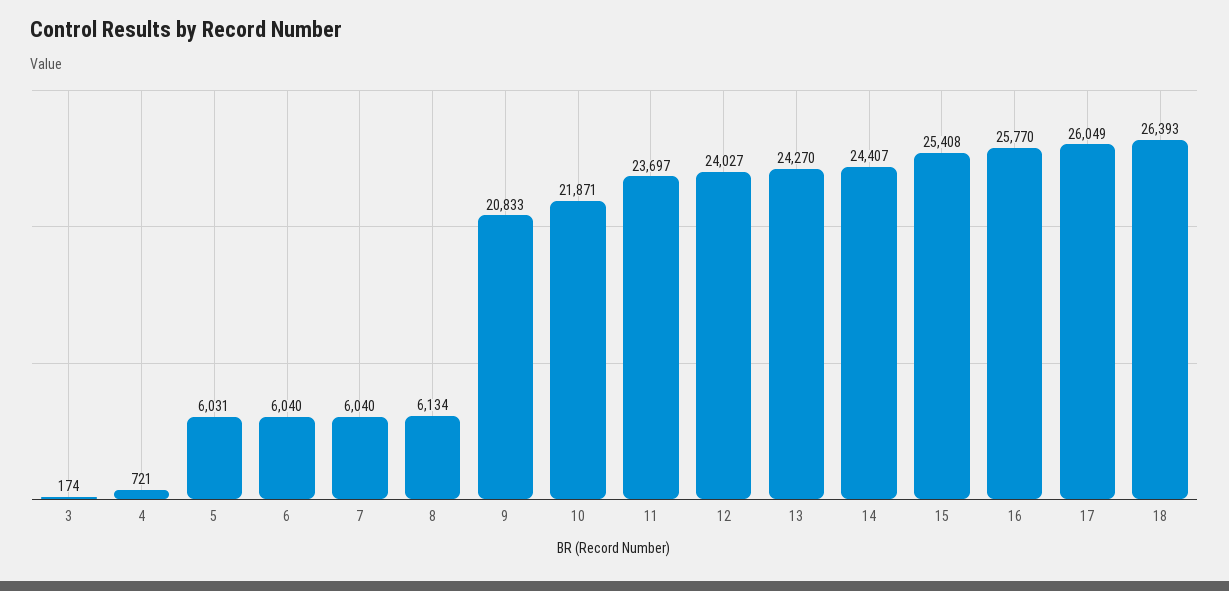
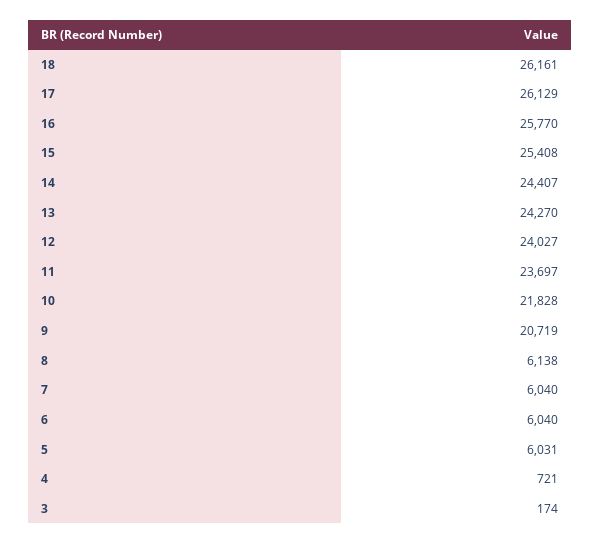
  {
    "3": 174,
    "4": 721,
    "5": 6031,
    "6": 6040,
    "7": 6040,
-   "8": 6134,
+   "8": 6138,
-   "9": 20833,
+   "9": 20719,
-   "10": 21871,
+   "10": 21828,
    "11": 23697,
    "12": 24027,
    "13": 24270,
    "14": 24407,
    "15": 25408,
    "16": 25770,
-   "17": 26049,
+   "17": 26129,
-   "18": 26393
+   "18": 26161
  }

